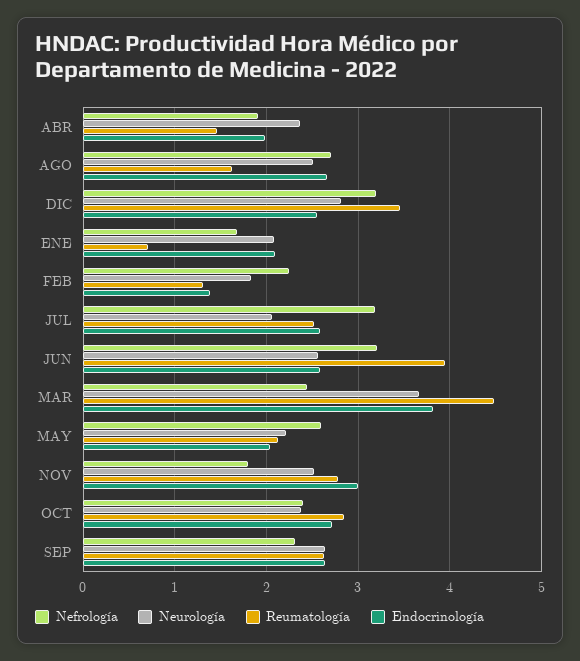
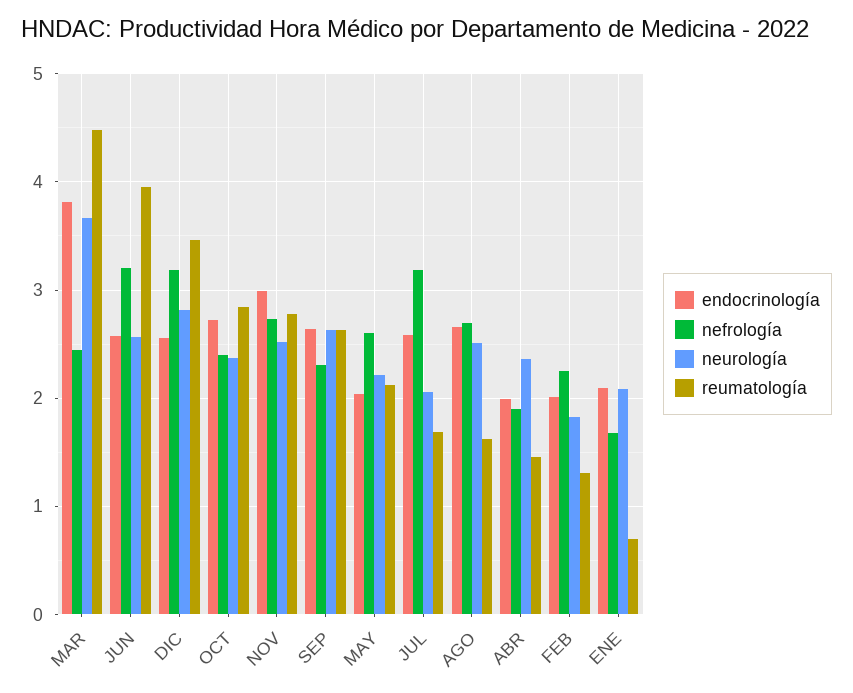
  {
    "Nefrología": {
      "ABR": 1.9,
      "AGO": 2.7,
      "DIC": 3.2,
      "ENE": 1.7,
      "FEB": 2.3,
      "JUL": 3.2,
      "JUN": 3.2,
      "MAR": 2.4,
      "MAY": 2.6,
-     "NOV": 1.8,
+     "NOV": 2.7,
      "OCT": 2.4,
      "SEP": 2.3
    },
    "Neurología": {
      "ABR": 2.4,
      "AGO": 2.5,
      "DIC": 2.8,
      "ENE": 2.1,
      "FEB": 1.8,
      "JUL": 2.1,
      "JUN": 2.6,
      "MAR": 3.7,
      "MAY": 2.2,
      "NOV": 2.5,
      "OCT": 2.4,
      "SEP": 2.6
    },
    "Reumatología": {
      "ABR": 1.5,
      "AGO": 1.6,
      "DIC": 3.5,
      "ENE": 0.7,
      "FEB": 1.3,
-     "JUL": 2.5,
+     "JUL": 1.7,
      "JUN": 4,
      "MAR": 4.5,
      "MAY": 2.1,
      "NOV": 2.8,
      "OCT": 2.8,
      "SEP": 2.6
    },
    "Endocrinología": {
      "ABR": 2,
      "AGO": 2.7,
      "DIC": 2.6,
      "ENE": 2.1,
-     "FEB": 1.4,
+     "FEB": 2,
      "JUL": 2.6,
      "JUN": 2.6,
      "MAR": 3.8,
      "MAY": 2,
      "NOV": 3,
      "OCT": 2.7,
      "SEP": 2.6
    }
  }

